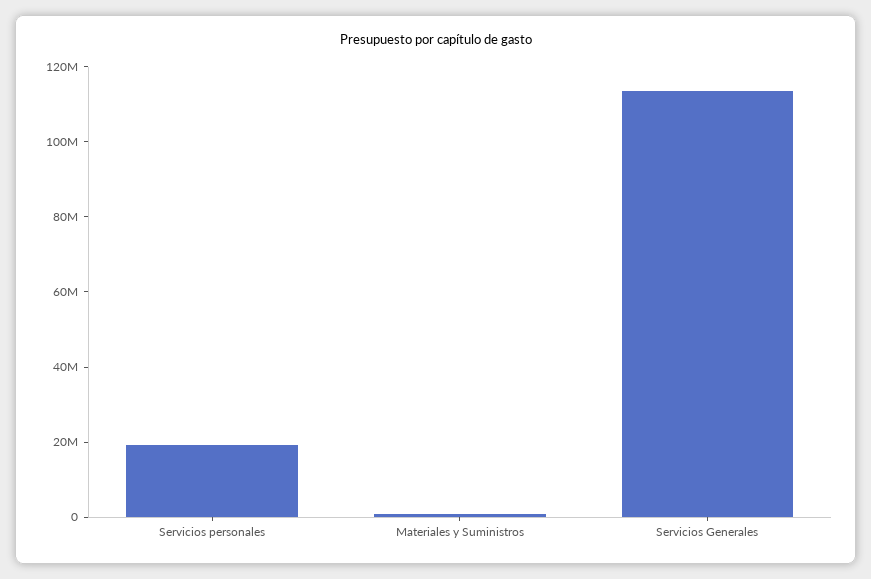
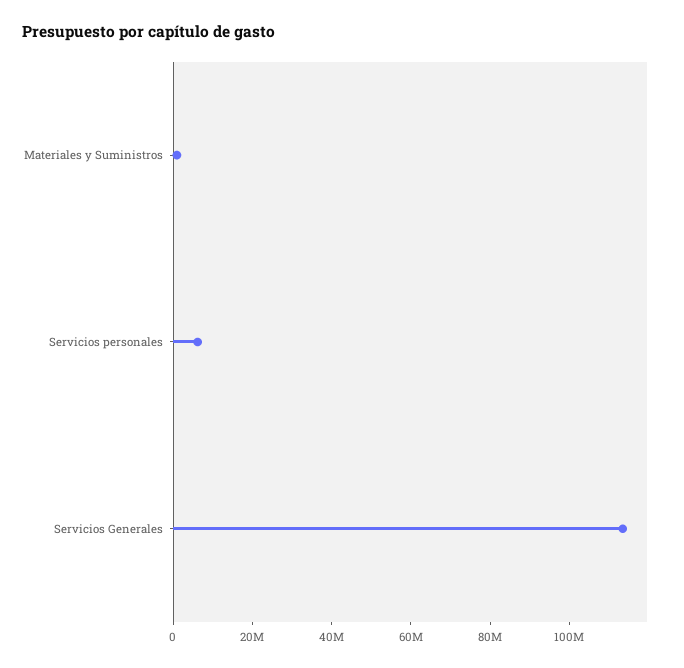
  {
-   "Servicios personales": 20000000,
+   "Servicios personales": 5000000,
    "Materiales y Suministros": 0,
    "Servicios Generales": 115000000
  }

